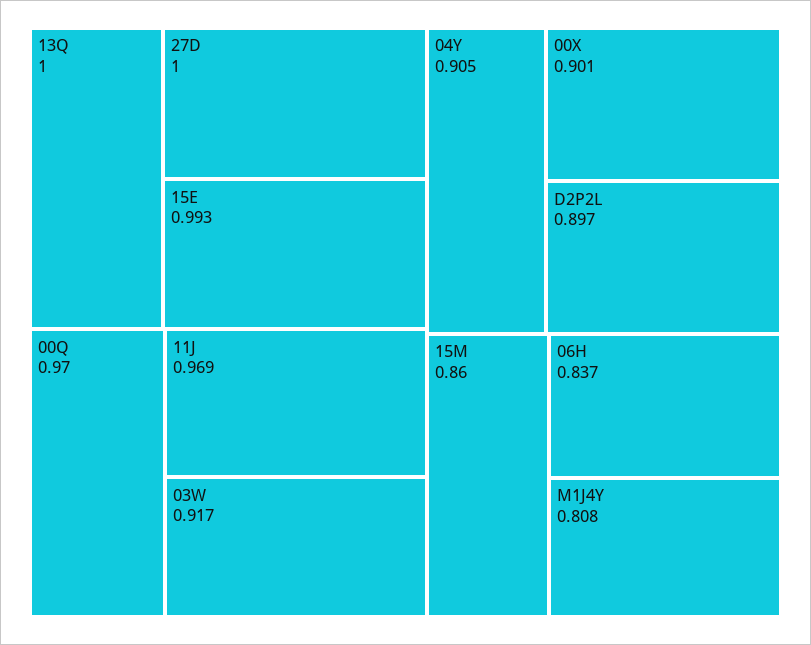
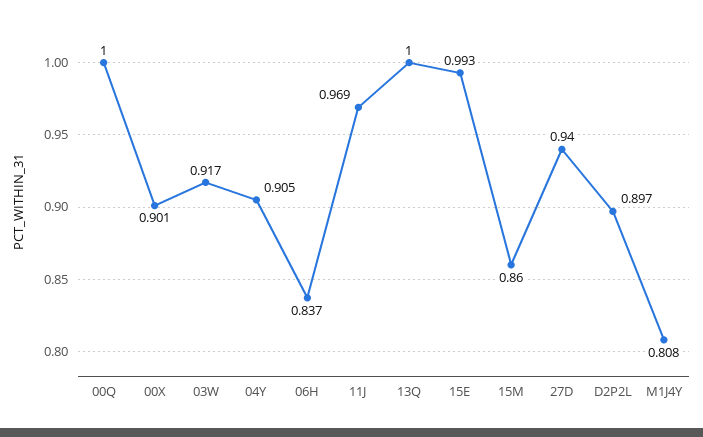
  {
    "13Q": 1,
-   "27D": 1,
+   "27D": 0.94,
    "15E": 0.993,
-   "00Q": 0.97,
+   "00Q": 1,
    "11J": 0.969,
    "03W": 0.917,
    "04Y": 0.905,
    "00X": 0.901,
    "D2P2L": 0.897,
    "15M": 0.86,
    "06H": 0.837,
    "M1J4Y": 0.808
  }

